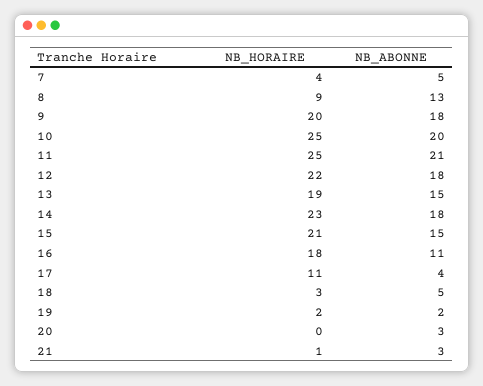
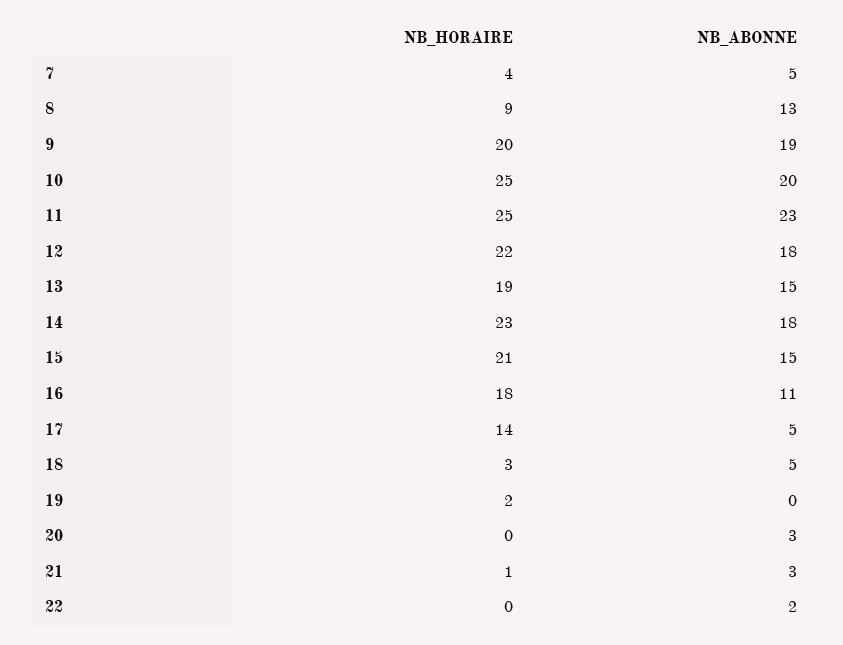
  {
    "NB_HORAIRE": {
      "7": 4,
      "8": 9,
      "9": 20,
      "10": 25,
      "11": 25,
      "12": 22,
      "13": 19,
      "14": 23,
      "15": 21,
      "16": 18,
-     "17": 11,
+     "17": 14,
      "18": 3,
      "19": 2,
      "20": 0,
-     "21": 1
+     "21": 1,
+     "22": 0
    },
    "NB_ABONNE": {
      "7": 5,
      "8": 13,
-     "9": 18,
+     "9": 19,
      "10": 20,
-     "11": 21,
+     "11": 23,
      "12": 18,
      "13": 15,
      "14": 18,
      "15": 15,
      "16": 11,
-     "17": 4,
+     "17": 5,
      "18": 5,
-     "19": 2,
+     "19": 0,
      "20": 3,
-     "21": 3
+     "21": 3,
+     "22": 2
    }
  }

